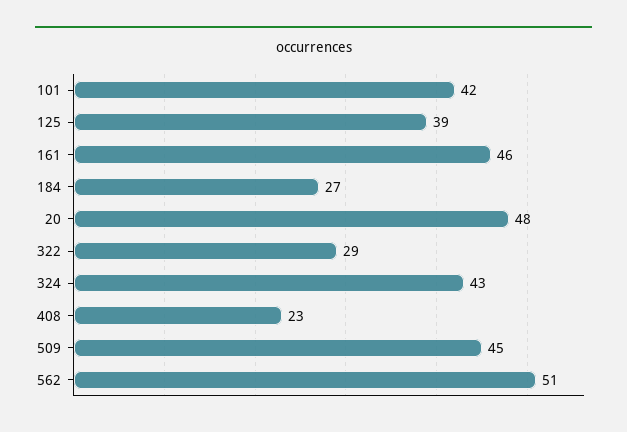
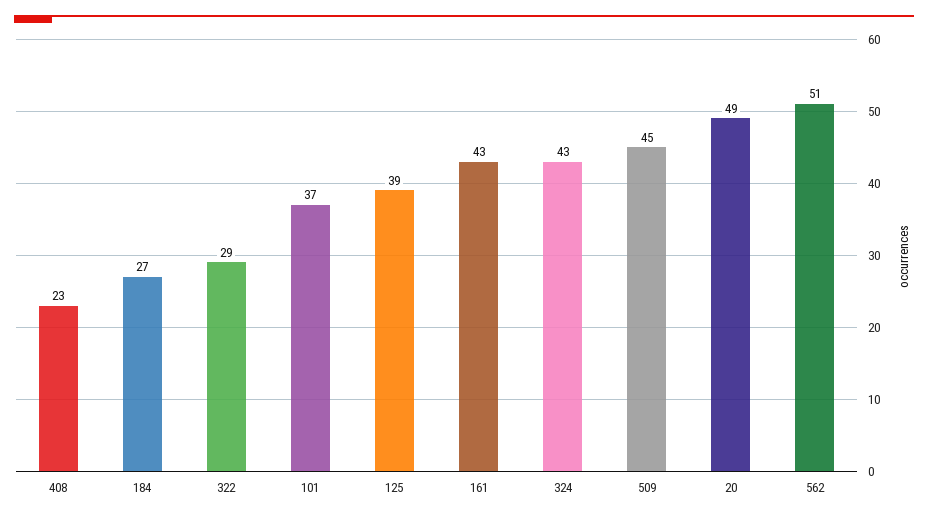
  {
-   "101": 42,
+   "101": 37,
    "125": 39,
-   "161": 46,
+   "161": 43,
    "184": 27,
-   "20": 48,
+   "20": 49,
    "322": 29,
    "324": 43,
    "408": 23,
    "509": 45,
    "562": 51
  }

